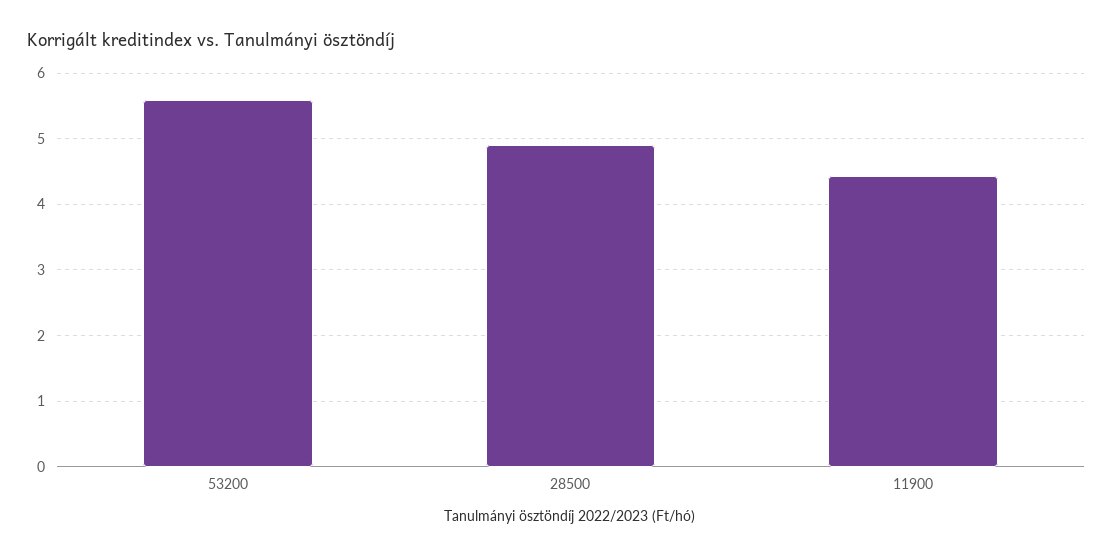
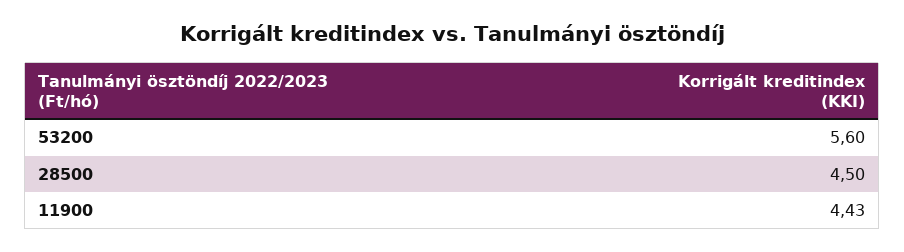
  {
    "53200": 5.6,
-   "28500": 4.9,
+   "28500": 4.5,
    "11900": 4.43
  }

